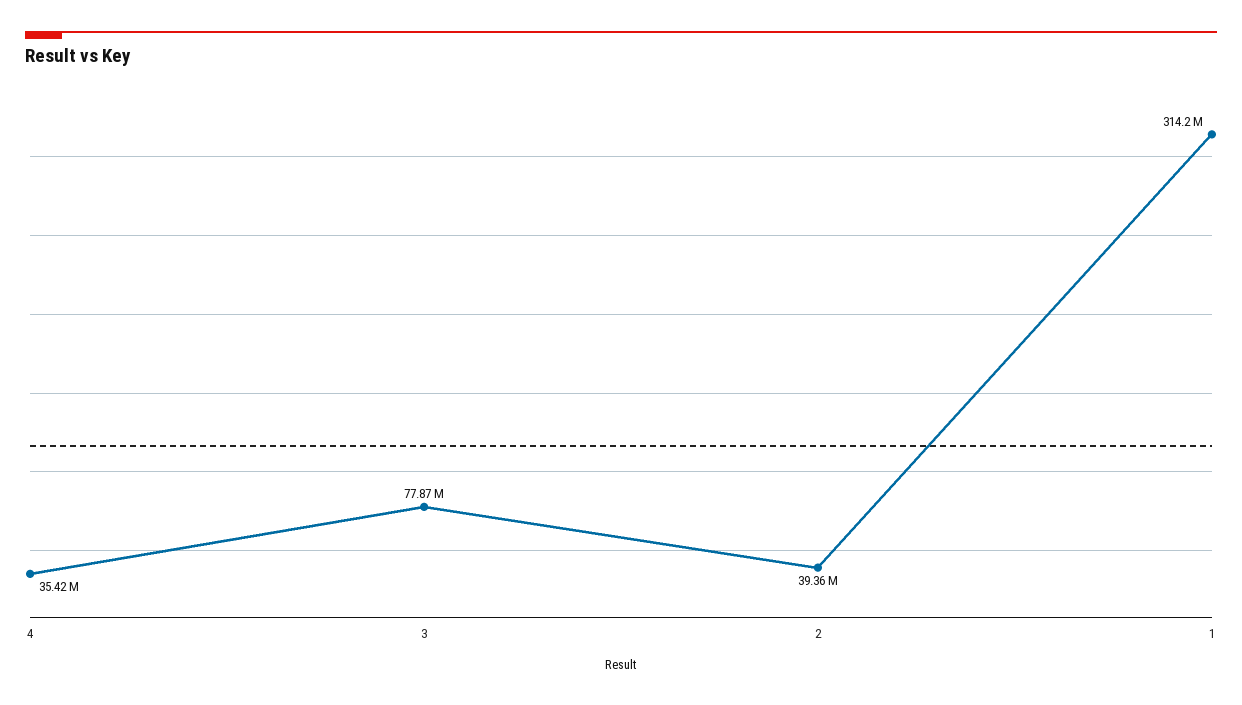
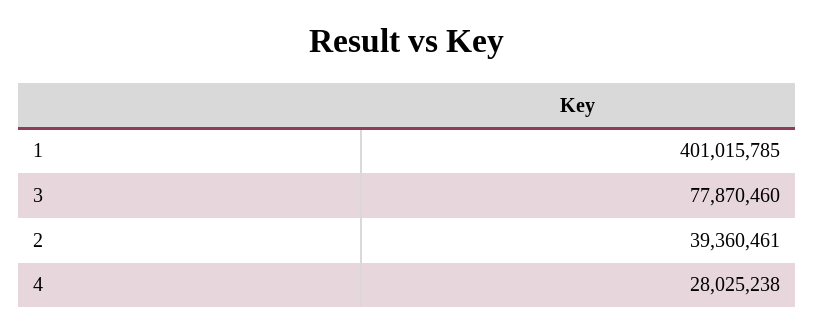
  {
-   "4": 35420000,
+   "4": 28025238,
    "3": 77870460,
    "2": 39360461,
-   "1": 314200000
+   "1": 401015785
  }

